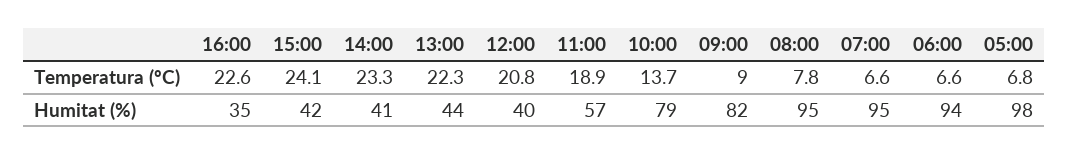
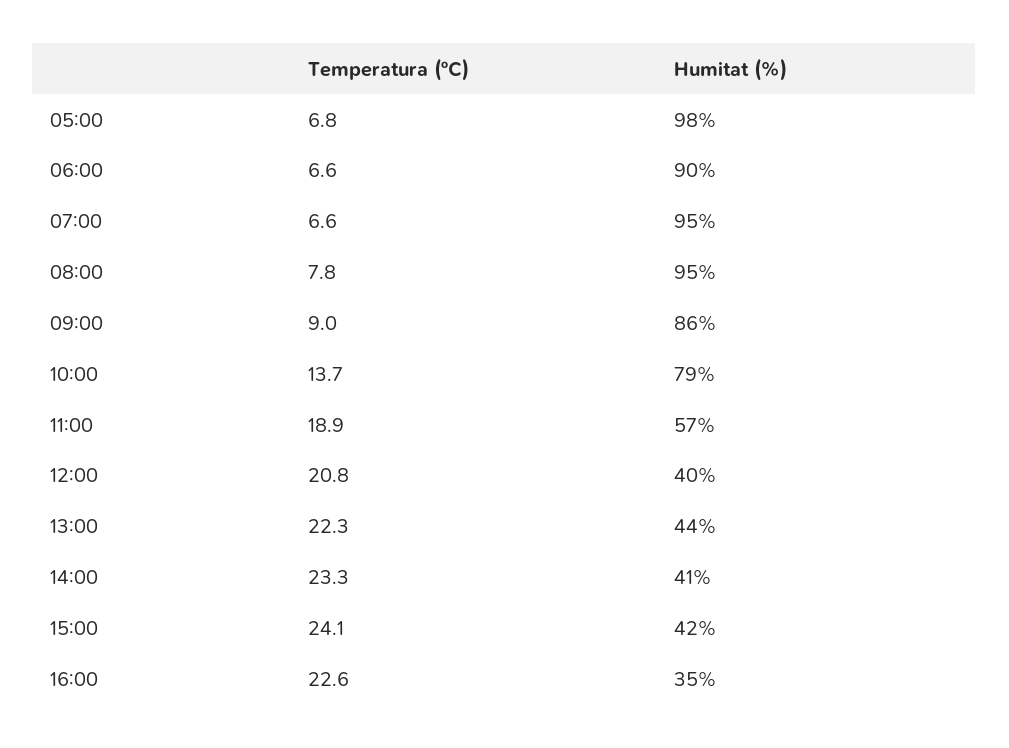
  {
    "16:00": {
      "Temperatura (ºC)": 22.6,
      "Humitat (%)": 35
    },
    "15:00": {
      "Temperatura (ºC)": 24.1,
      "Humitat (%)": 42
    },
    "14:00": {
      "Temperatura (ºC)": 23.3,
      "Humitat (%)": 41
    },
    "13:00": {
      "Temperatura (ºC)": 22.3,
      "Humitat (%)": 44
    },
    "12:00": {
      "Temperatura (ºC)": 20.8,
      "Humitat (%)": 40
    },
    "11:00": {
      "Temperatura (ºC)": 18.9,
      "Humitat (%)": 57
    },
    "10:00": {
      "Temperatura (ºC)": 13.7,
      "Humitat (%)": 79
    },
    "09:00": {
      "Temperatura (ºC)": 9,
-     "Humitat (%)": 82
+     "Humitat (%)": 86
    },
    "08:00": {
      "Temperatura (ºC)": 7.8,
      "Humitat (%)": 95
    },
    "07:00": {
      "Temperatura (ºC)": 6.6,
      "Humitat (%)": 95
    },
    "06:00": {
      "Temperatura (ºC)": 6.6,
-     "Humitat (%)": 94
+     "Humitat (%)": 90
    },
    "05:00": {
      "Temperatura (ºC)": 6.8,
      "Humitat (%)": 98
    }
  }

